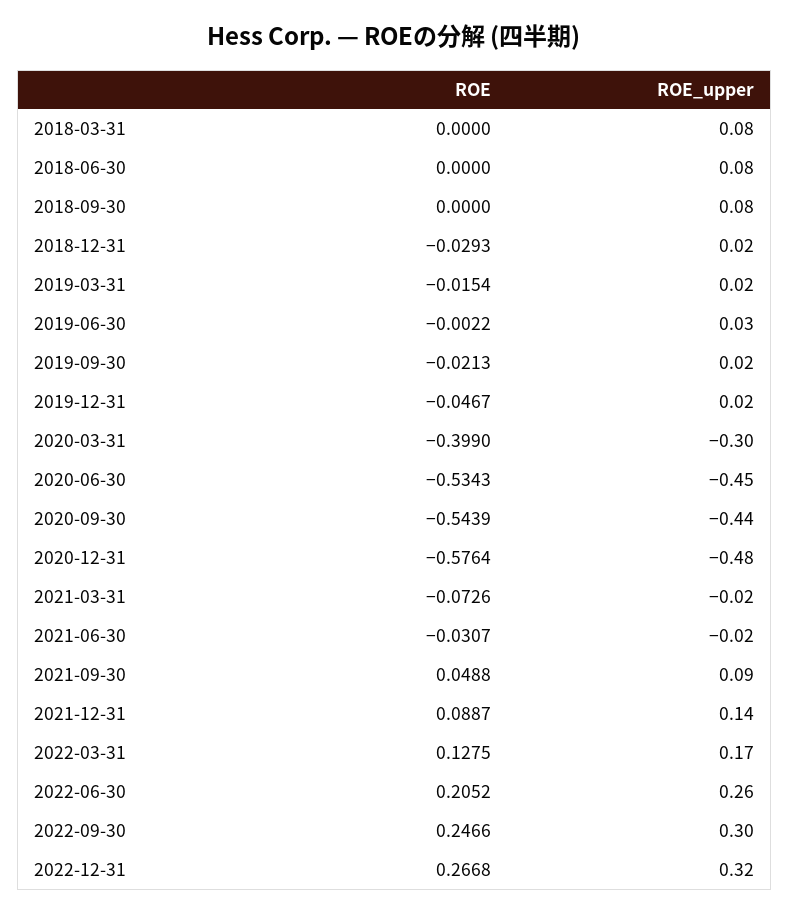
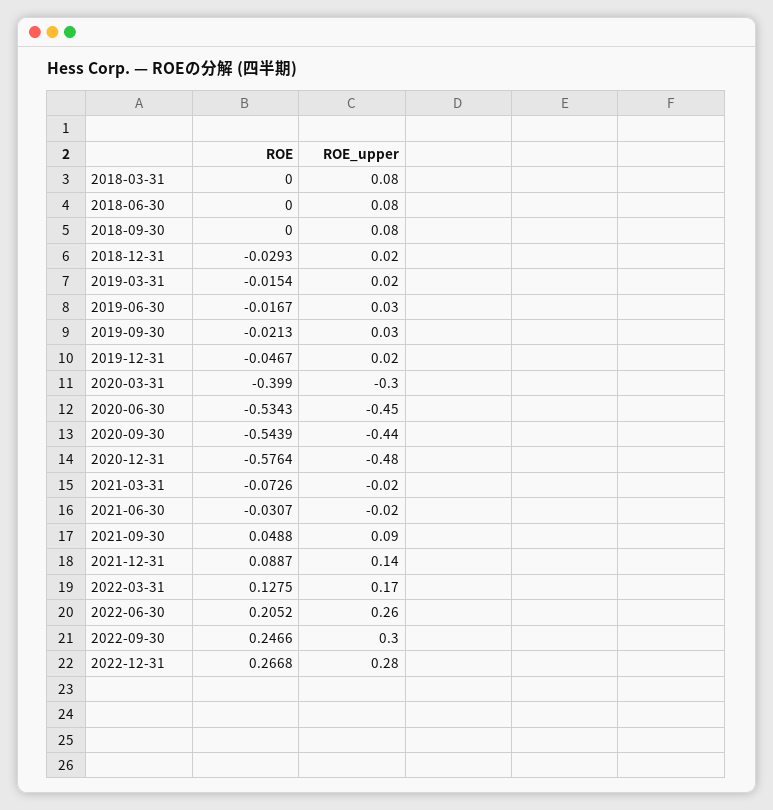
  {
    "ROE": {
      "2018-03-31": 0,
      "2018-06-30": 0,
      "2018-09-30": 0,
      "2018-12-31": -0.0293,
      "2019-03-31": -0.0154,
-     "2019-06-30": -0.0022,
+     "2019-06-30": -0.0167,
      "2019-09-30": -0.0213,
      "2019-12-31": -0.0467,
      "2020-03-31": -0.399,
      "2020-06-30": -0.5343,
      "2020-09-30": -0.5439,
      "2020-12-31": -0.5764,
      "2021-03-31": -0.0726,
      "2021-06-30": -0.0307,
      "2021-09-30": 0.0488,
      "2021-12-31": 0.0887,
      "2022-03-31": 0.1275,
      "2022-06-30": 0.2052,
      "2022-09-30": 0.2466,
      "2022-12-31": 0.2668
    },
    "ROE_upper": {
      "2018-03-31": 0.08,
      "2018-06-30": 0.08,
      "2018-09-30": 0.08,
      "2018-12-31": 0.02,
      "2019-03-31": 0.02,
      "2019-06-30": 0.03,
-     "2019-09-30": 0.02,
+     "2019-09-30": 0.03,
      "2019-12-31": 0.02,
      "2020-03-31": -0.3,
      "2020-06-30": -0.45,
      "2020-09-30": -0.44,
      "2020-12-31": -0.48,
      "2021-03-31": -0.02,
      "2021-06-30": -0.02,
      "2021-09-30": 0.09,
      "2021-12-31": 0.14,
      "2022-03-31": 0.17,
      "2022-06-30": 0.26,
      "2022-09-30": 0.3,
-     "2022-12-31": 0.32
+     "2022-12-31": 0.28
    }
  }

